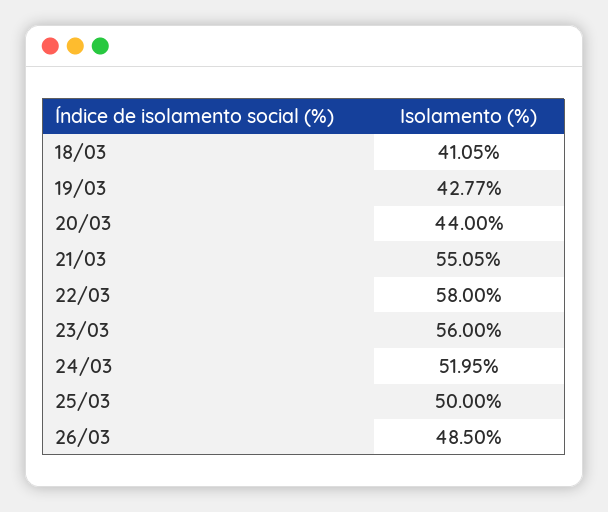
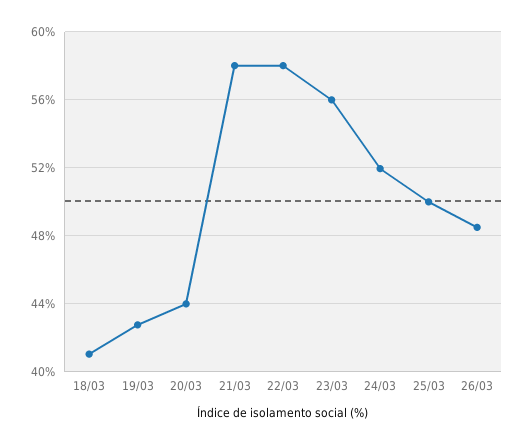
  {
    "18/03": 41.05,
    "19/03": 42.77,
    "20/03": 44,
-   "21/03": 55.05,
+   "21/03": 58,
    "22/03": 58,
    "23/03": 56,
    "24/03": 51.95,
    "25/03": 50,
    "26/03": 48.5
  }

